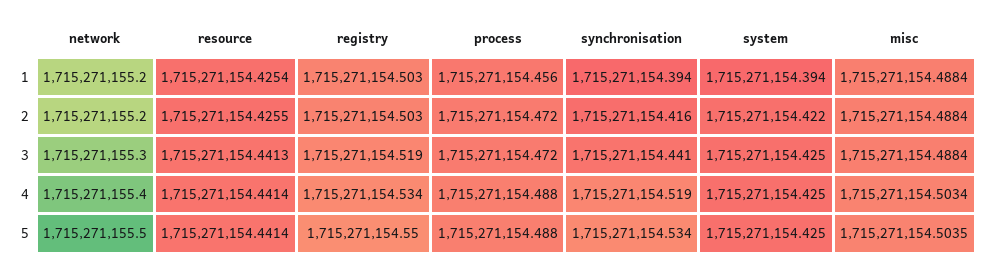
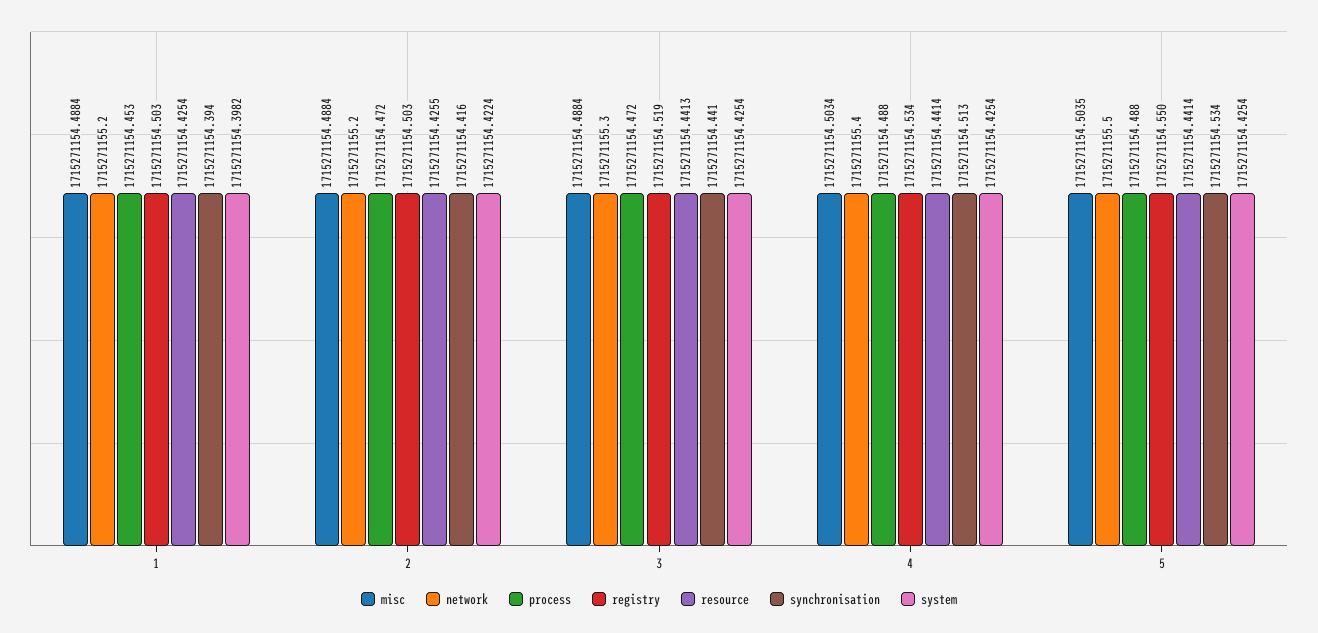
  {
    "network": {
      "1": 1715271155.2,
      "2": 1715271155.2,
      "3": 1715271155.3,
      "4": 1715271155.4,
      "5": 1715271155.5
    },
    "resource": {
      "1": 1715271154.4254,
      "2": 1715271154.4255,
      "3": 1715271154.4413,
      "4": 1715271154.4414,
      "5": 1715271154.4414
    },
    "registry": {
      "1": 1715271154.503,
      "2": 1715271154.503,
      "3": 1715271154.519,
      "4": 1715271154.534,
      "5": 1715271154.55
    },
    "process": {
-     "1": 1715271154.456,
+     "1": 1715271154.453,
      "2": 1715271154.472,
      "3": 1715271154.472,
      "4": 1715271154.488,
      "5": 1715271154.488
    },
    "synchronisation": {
      "1": 1715271154.394,
      "2": 1715271154.416,
      "3": 1715271154.441,
-     "4": 1715271154.519,
+     "4": 1715271154.513,
      "5": 1715271154.534
    },
    "system": {
-     "1": 1715271154.394,
+     "1": 1715271154.3982,
      "2": 1715271154.4224,
      "3": 1715271154.4254,
      "4": 1715271154.4254,
      "5": 1715271154.4254
    },
    "misc": {
      "1": 1715271154.4884,
      "2": 1715271154.4884,
      "3": 1715271154.4884,
      "4": 1715271154.5034,
      "5": 1715271154.5035
    }
  }

